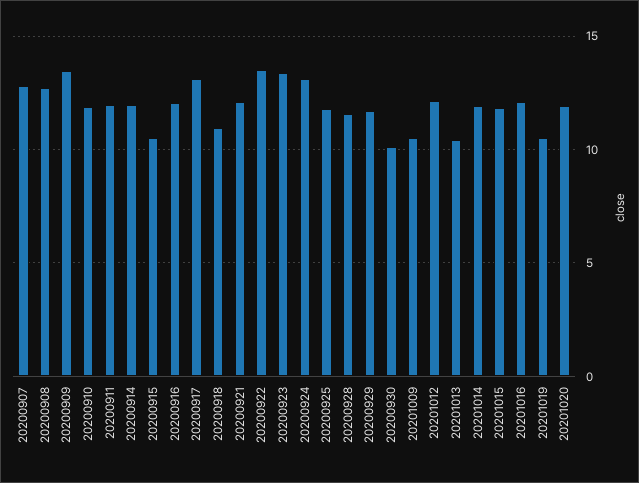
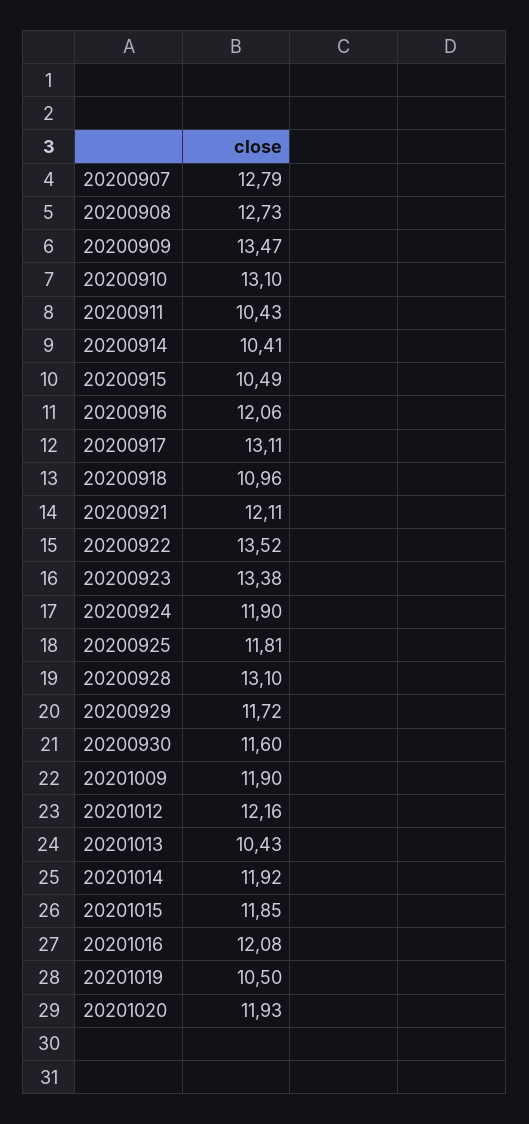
  {
    "20200907": 12.79,
    "20200908": 12.73,
    "20200909": 13.47,
-   "20200910": 12,
+   "20200910": 13.1,
-   "20200911": 12,
+   "20200911": 10.43,
-   "20200914": 12,
+   "20200914": 10.41,
    "20200915": 10.49,
    "20200916": 12.06,
    "20200917": 13.11,
    "20200918": 10.96,
    "20200921": 12.11,
    "20200922": 13.52,
    "20200923": 13.38,
-   "20200924": 13,
+   "20200924": 11.9,
    "20200925": 11.81,
-   "20200928": 11.5,
+   "20200928": 13.1,
    "20200929": 11.72,
-   "20200930": 10,
+   "20200930": 11.6,
-   "20201009": 10.5,
+   "20201009": 11.9,
    "20201012": 12.16,
    "20201013": 10.43,
    "20201014": 11.92,
    "20201015": 11.85,
    "20201016": 12.08,
    "20201019": 10.5,
    "20201020": 11.93
  }

